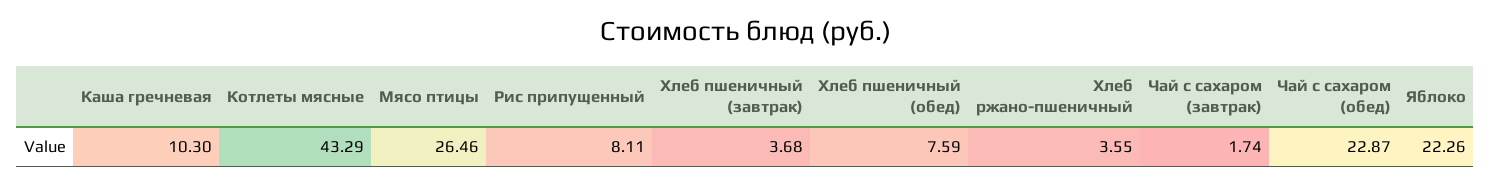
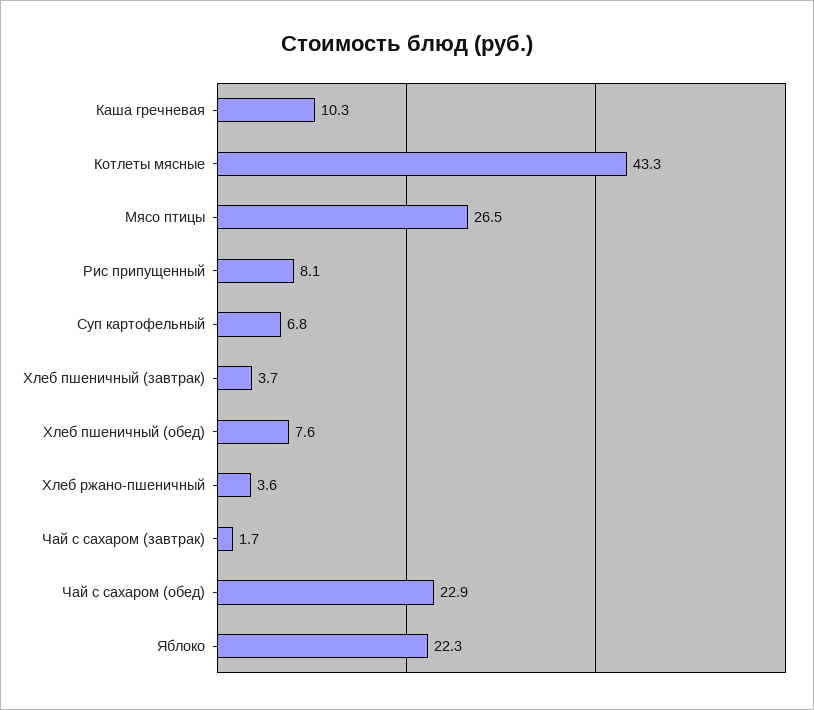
  {
    "Каша гречневая": 10.3,
    "Котлеты мясные": 43.29,
    "Мясо птицы": 26.46,
    "Рис припущенный": 8.11,
    "Хлеб пшеничный (завтрак)": 3.68,
    "Хлеб пшеничный (обед)": 7.59,
    "Хлеб ржано-пшеничный": 3.55,
    "Чай с сахаром (завтрак)": 1.74,
    "Чай с сахаром (обед)": 22.87,
-   "Яблоко": 22.26
+   "Яблоко": 22.26,
+   "Суп картофельный": 6.8
  }

